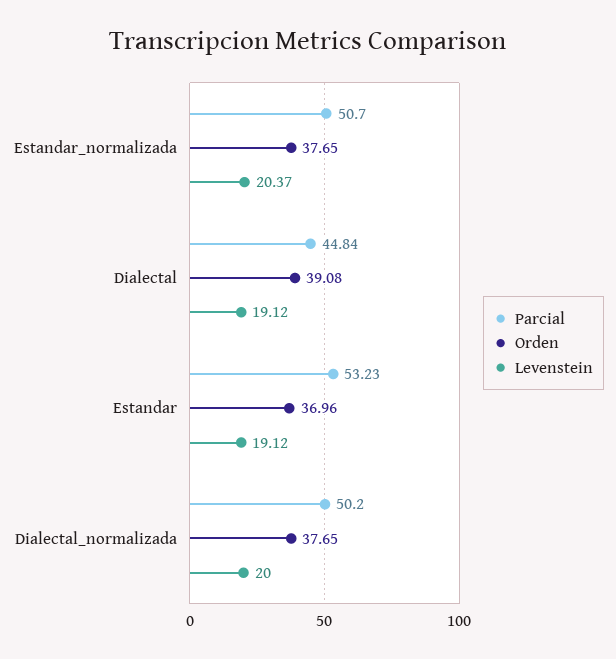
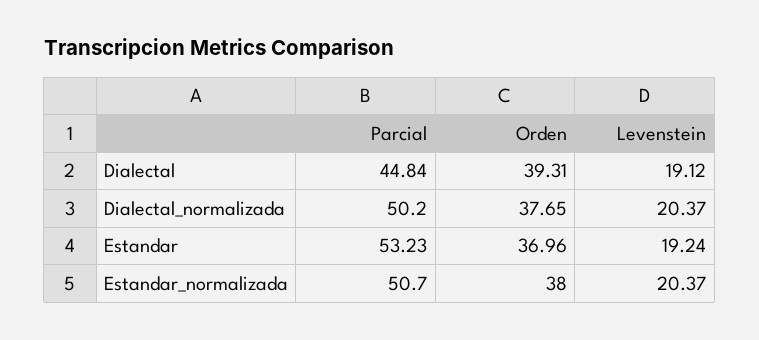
  {
    "Parcial": {
      "Estandar_normalizada": 50.7,
      "Dialectal": 44.84,
      "Estandar": 53.23,
      "Dialectal_normalizada": 50.2
    },
    "Orden": {
-     "Estandar_normalizada": 37.65,
+     "Estandar_normalizada": 38,
-     "Dialectal": 39.08,
+     "Dialectal": 39.31,
      "Estandar": 36.96,
      "Dialectal_normalizada": 37.65
    },
    "Levenstein": {
      "Estandar_normalizada": 20.37,
      "Dialectal": 19.12,
-     "Estandar": 19.12,
+     "Estandar": 19.24,
-     "Dialectal_normalizada": 20
+     "Dialectal_normalizada": 20.37
    }
  }

